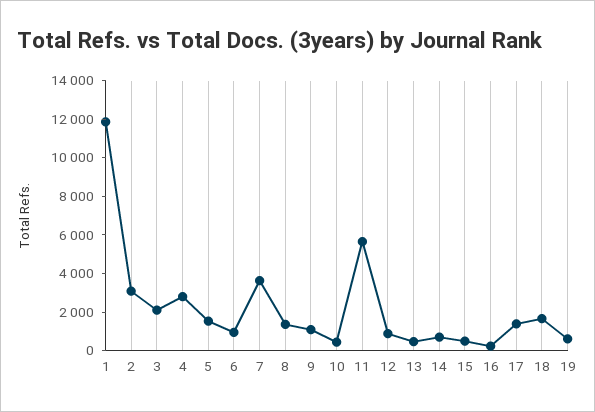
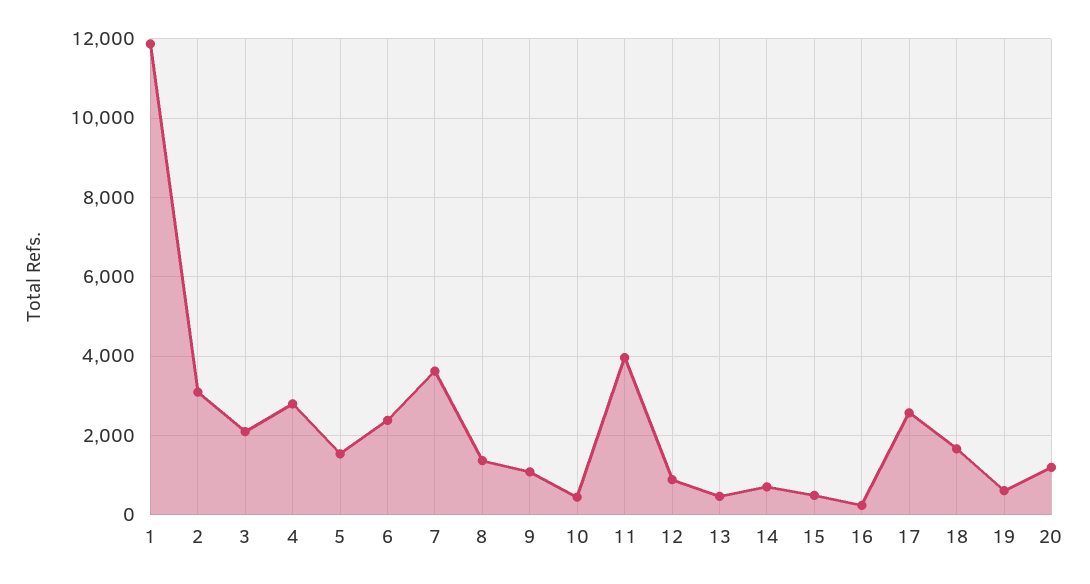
  {
    "1": 11800,
    "2": 3000,
    "3": 2000,
    "4": 2800,
    "5": 1600,
-   "6": 1000,
+   "6": 2400,
    "7": 3600,
    "8": 1400,
    "9": 1000,
    "10": 400,
-   "11": 5500,
+   "11": 4000,
    "12": 800,
    "13": 400,
    "14": 800,
    "15": 400,
    "16": 200,
-   "17": 1500,
+   "17": 2600,
    "18": 1600,
-   "19": 600
+   "19": 600,
+   "20": 1200
  }

